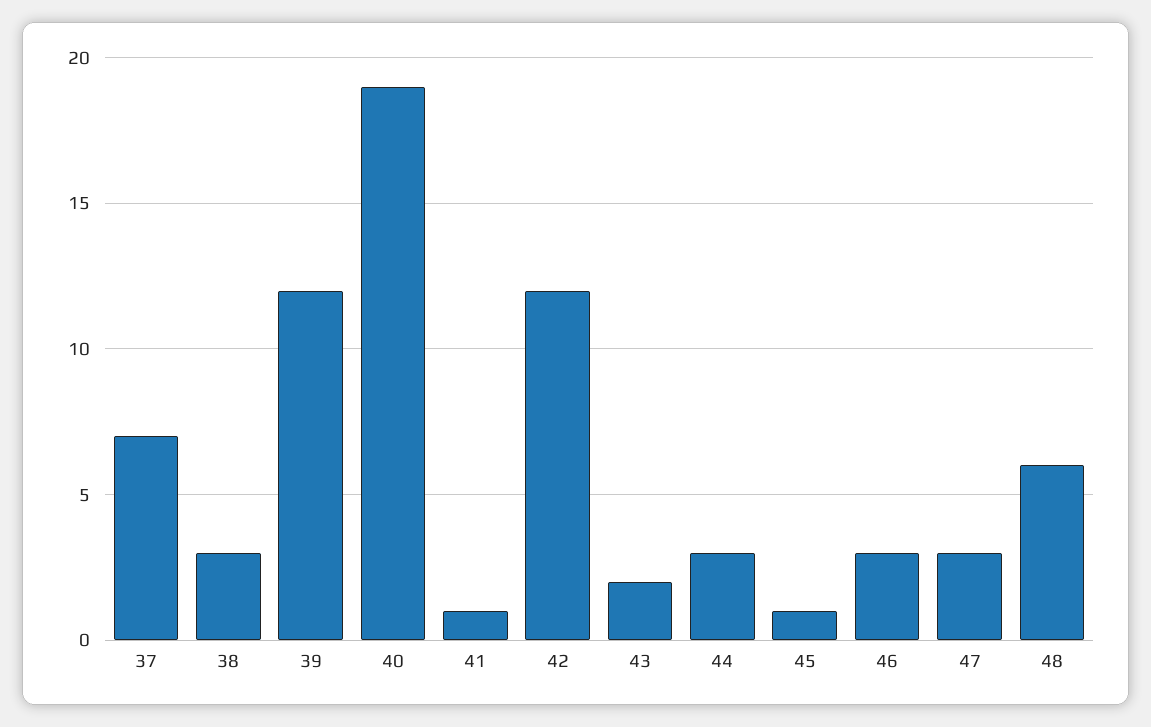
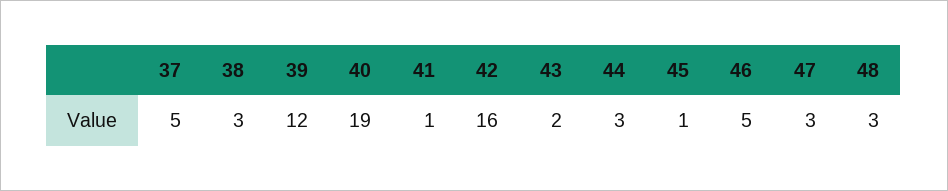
  {
-   "37": 7,
+   "37": 5,
    "38": 3,
    "39": 12,
    "40": 19,
    "41": 1,
-   "42": 12,
+   "42": 16,
    "43": 2,
    "44": 3,
    "45": 1,
-   "46": 3,
+   "46": 5,
    "47": 3,
-   "48": 6
+   "48": 3
  }

